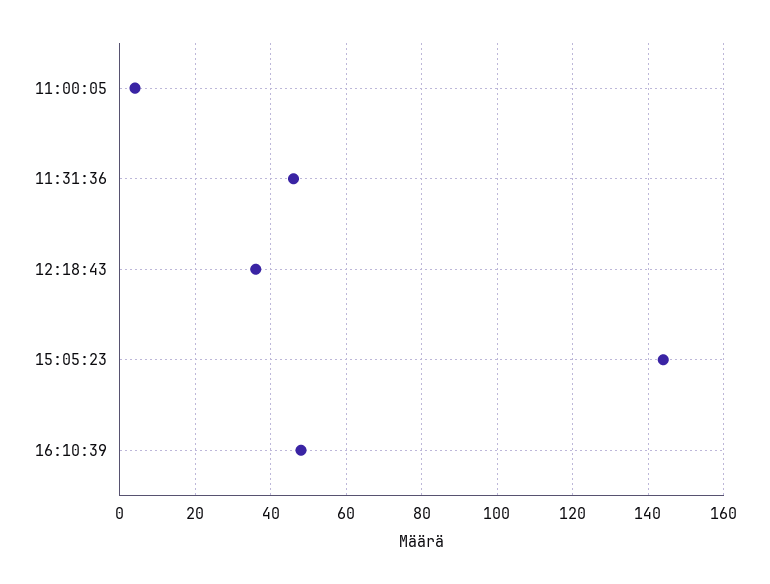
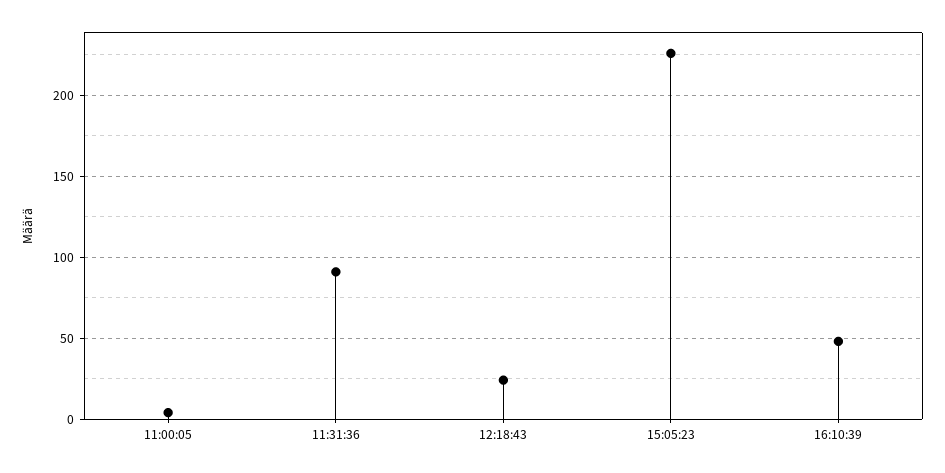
  {
    "11:00:05": 5,
-   "11:31:36": 45,
+   "11:31:36": 90,
-   "12:18:43": 35,
+   "12:18:43": 25,
-   "15:05:23": 145,
+   "15:05:23": 225,
    "16:10:39": 50
  }

